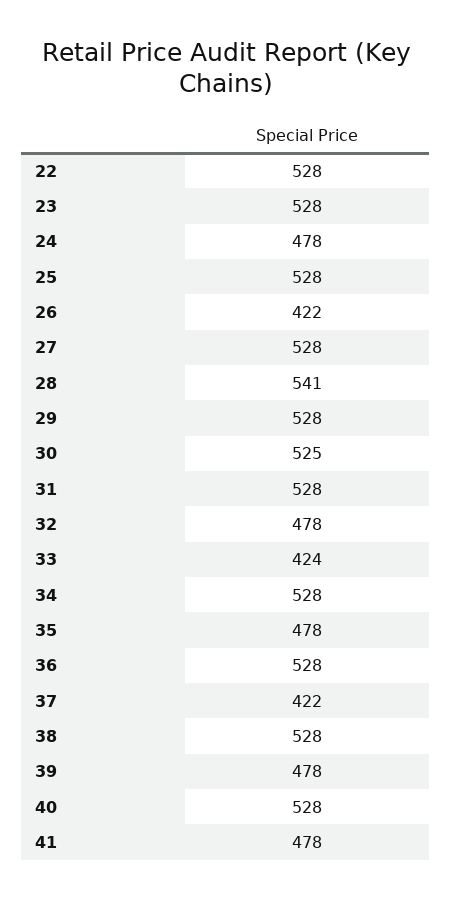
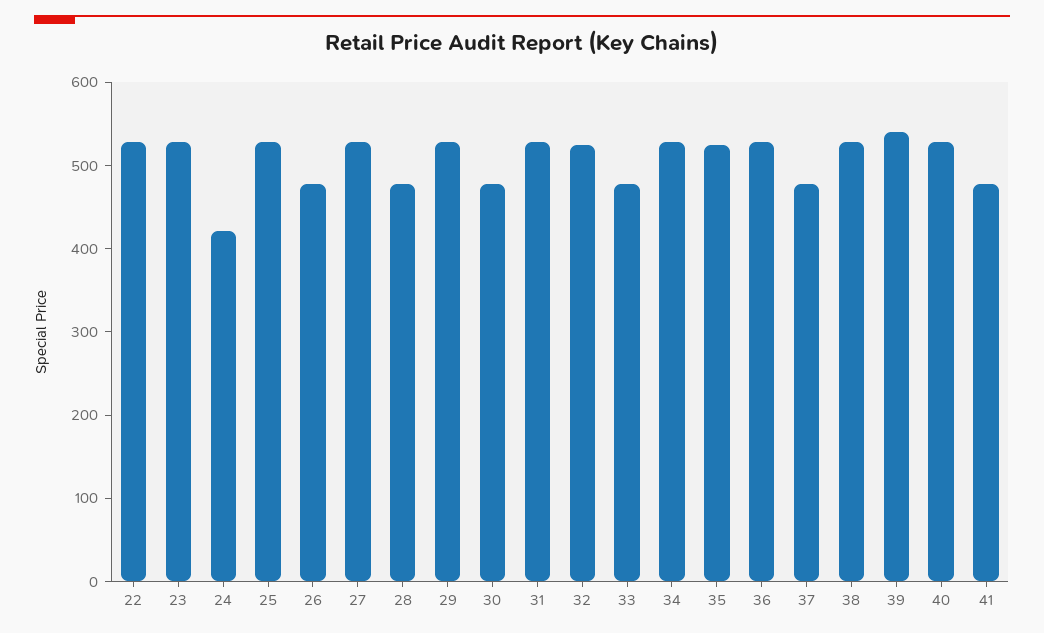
  {
    "22": 528,
    "23": 528,
-   "24": 478,
+   "24": 420,
    "25": 528,
-   "26": 422,
+   "26": 480,
    "27": 528,
-   "28": 541,
+   "28": 480,
    "29": 528,
-   "30": 525,
+   "30": 480,
    "31": 528,
-   "32": 478,
+   "32": 520,
-   "33": 424,
+   "33": 480,
    "34": 528,
-   "35": 478,
+   "35": 520,
    "36": 528,
-   "37": 422,
+   "37": 480,
    "38": 528,
-   "39": 478,
+   "39": 540,
    "40": 528,
    "41": 478
  }

